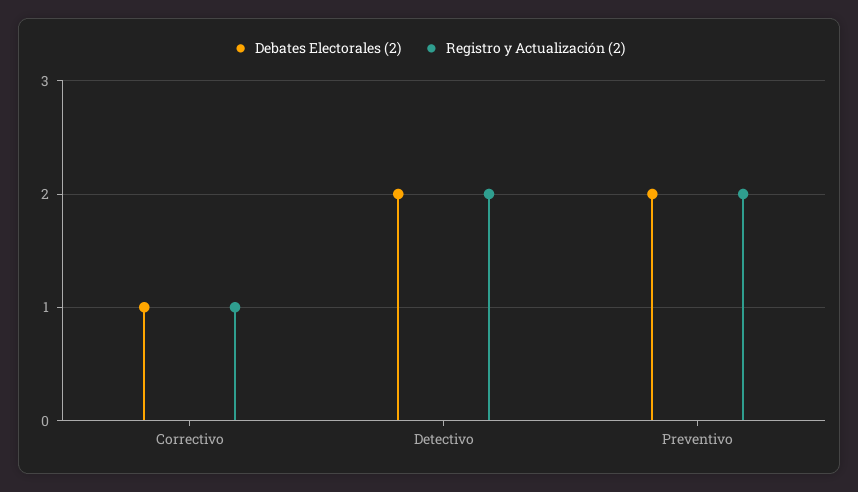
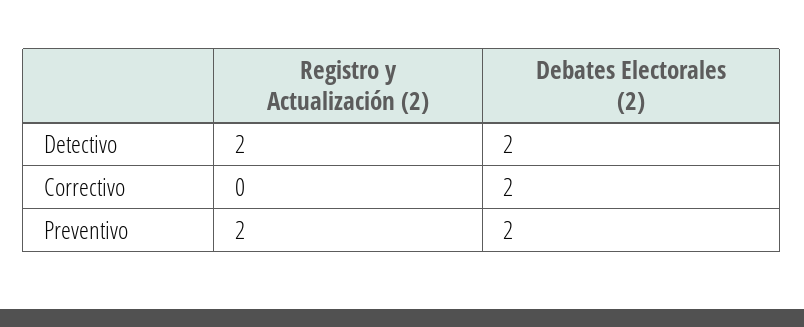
  {
    "Debates Electorales (2)": {
-     "Correctivo": 1,
+     "Correctivo": 2,
      "Detectivo": 2,
      "Preventivo": 2
    },
    "Registro y Actualización (2)": {
-     "Correctivo": 1,
+     "Correctivo": 0,
      "Detectivo": 2,
      "Preventivo": 2
    }
  }

